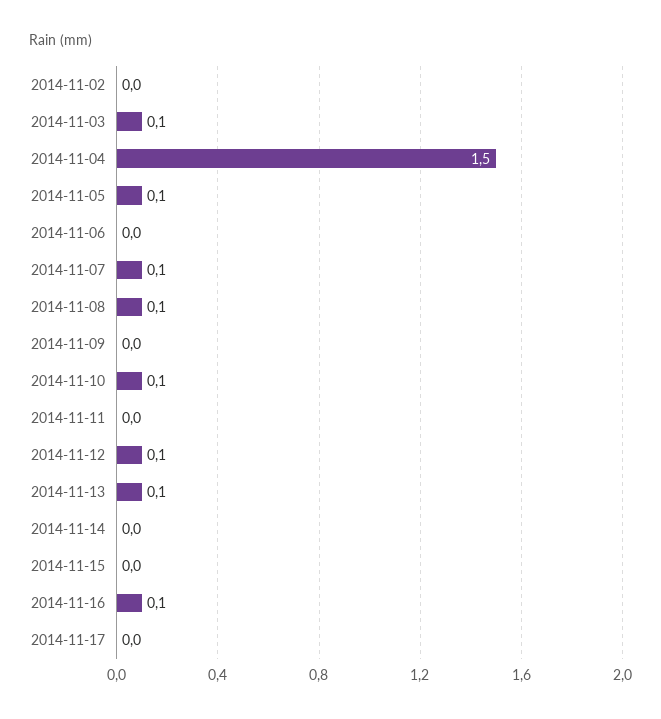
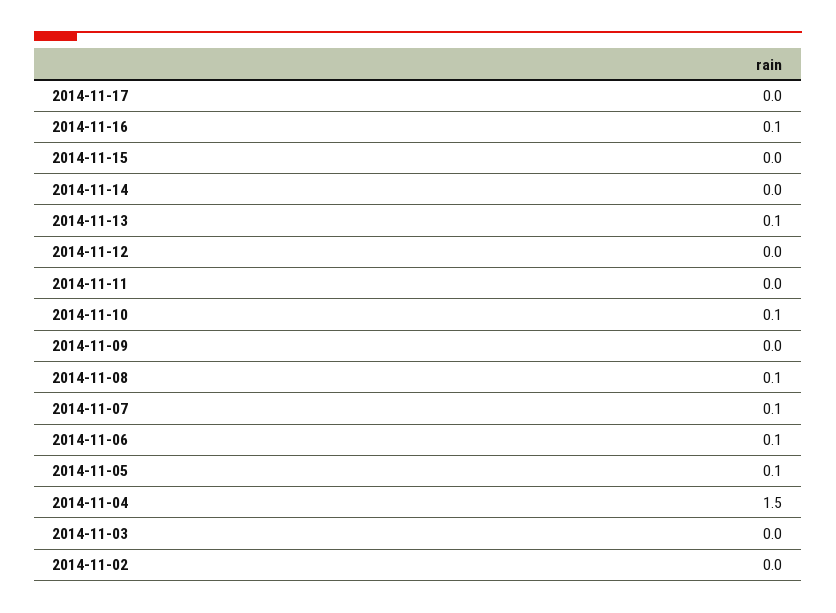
  {
    "2014-11-02": 0,
-   "2014-11-03": 0.1,
+   "2014-11-03": 0,
    "2014-11-04": 1.5,
    "2014-11-05": 0.1,
-   "2014-11-06": 0,
+   "2014-11-06": 0.1,
    "2014-11-07": 0.1,
    "2014-11-08": 0.1,
    "2014-11-09": 0,
    "2014-11-10": 0.1,
    "2014-11-11": 0,
-   "2014-11-12": 0.1,
+   "2014-11-12": 0,
    "2014-11-13": 0.1,
    "2014-11-14": 0,
    "2014-11-15": 0,
    "2014-11-16": 0.1,
    "2014-11-17": 0
  }

